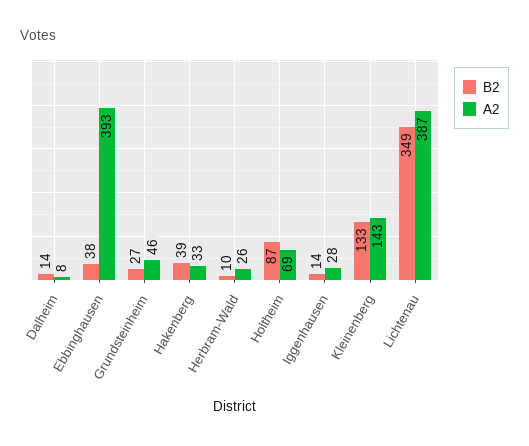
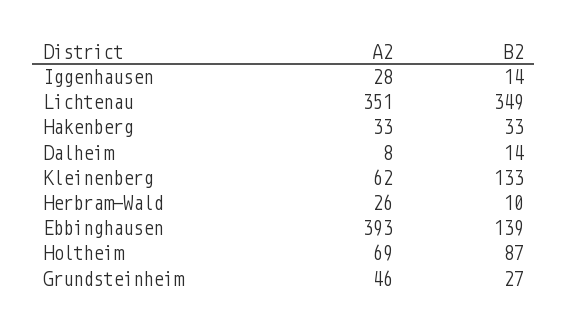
  {
    "B2": {
      "Dalheim": 14,
-     "Ebbinghausen": 38,
+     "Ebbinghausen": 139,
      "Grundsteinheim": 27,
-     "Hakenberg": 39,
+     "Hakenberg": 33,
      "Herbram-Wald": 10,
      "Holtheim": 87,
      "Iggenhausen": 14,
      "Kleinenberg": 133,
      "Lichtenau": 349
    },
    "A2": {
      "Dalheim": 8,
      "Ebbinghausen": 393,
      "Grundsteinheim": 46,
      "Hakenberg": 33,
      "Herbram-Wald": 26,
      "Holtheim": 69,
      "Iggenhausen": 28,
-     "Kleinenberg": 143,
+     "Kleinenberg": 62,
-     "Lichtenau": 387
+     "Lichtenau": 351
    }
  }

